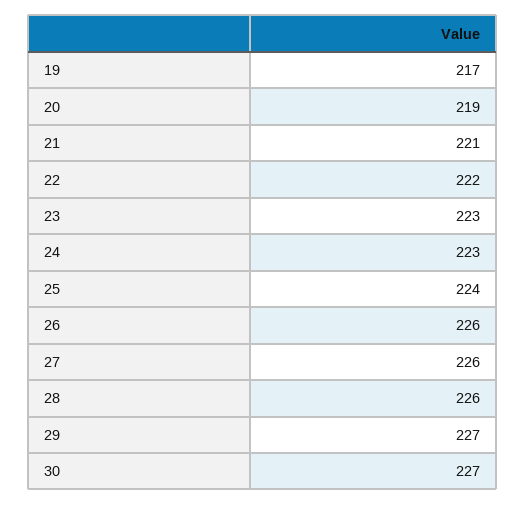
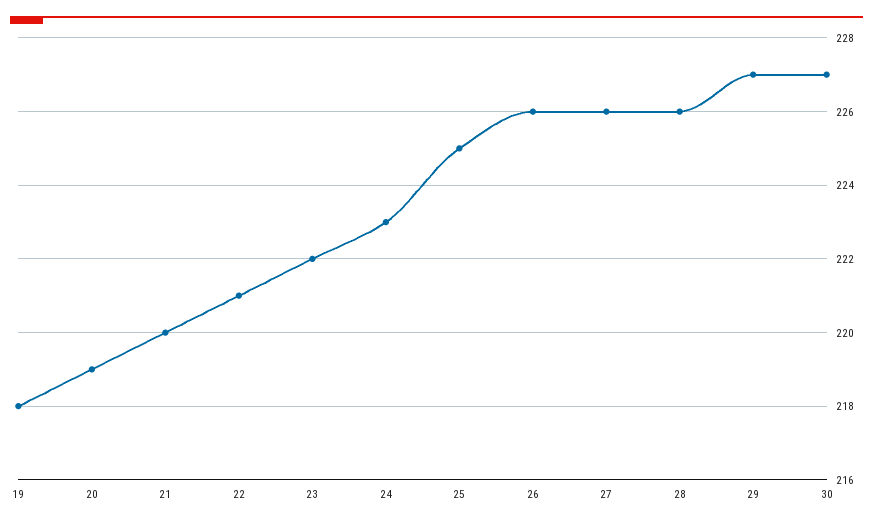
  {
-   "19": 217,
+   "19": 218,
    "20": 219,
-   "21": 221,
+   "21": 220,
-   "22": 222,
+   "22": 221,
-   "23": 223,
+   "23": 222,
    "24": 223,
-   "25": 224,
+   "25": 225,
    "26": 226,
    "27": 226,
    "28": 226,
    "29": 227,
    "30": 227
  }

